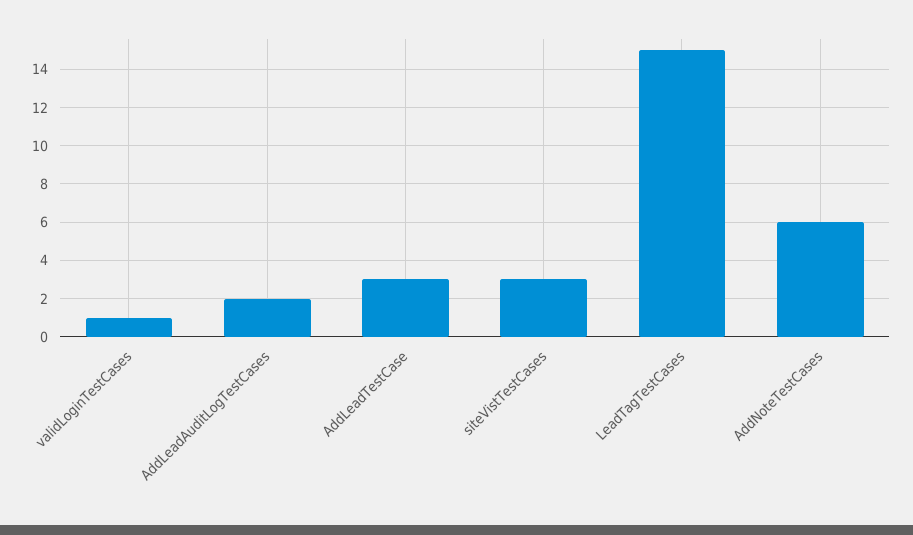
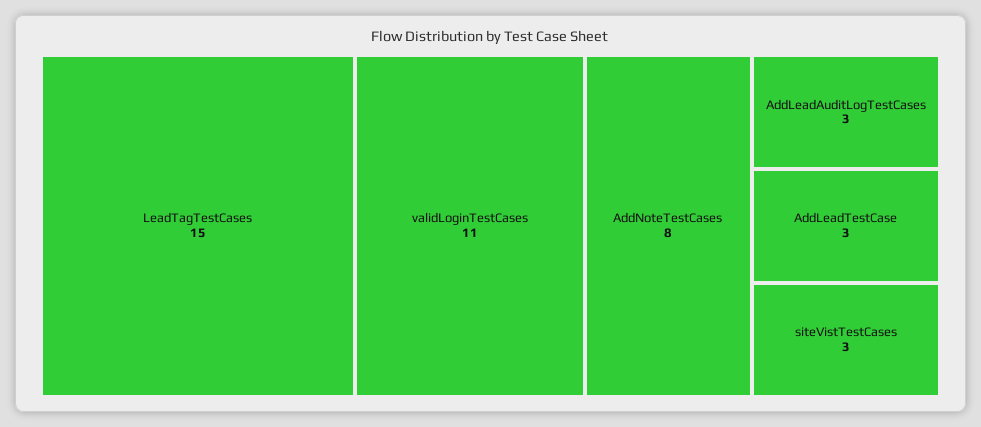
  {
-   "validLoginTestCases": 1,
+   "validLoginTestCases": 11,
-   "AddLeadAuditLogTestCases": 2,
+   "AddLeadAuditLogTestCases": 3,
    "AddLeadTestCase": 3,
    "siteVistTestCases": 3,
    "LeadTagTestCases": 15,
-   "AddNoteTestCases": 6
+   "AddNoteTestCases": 8
  }

